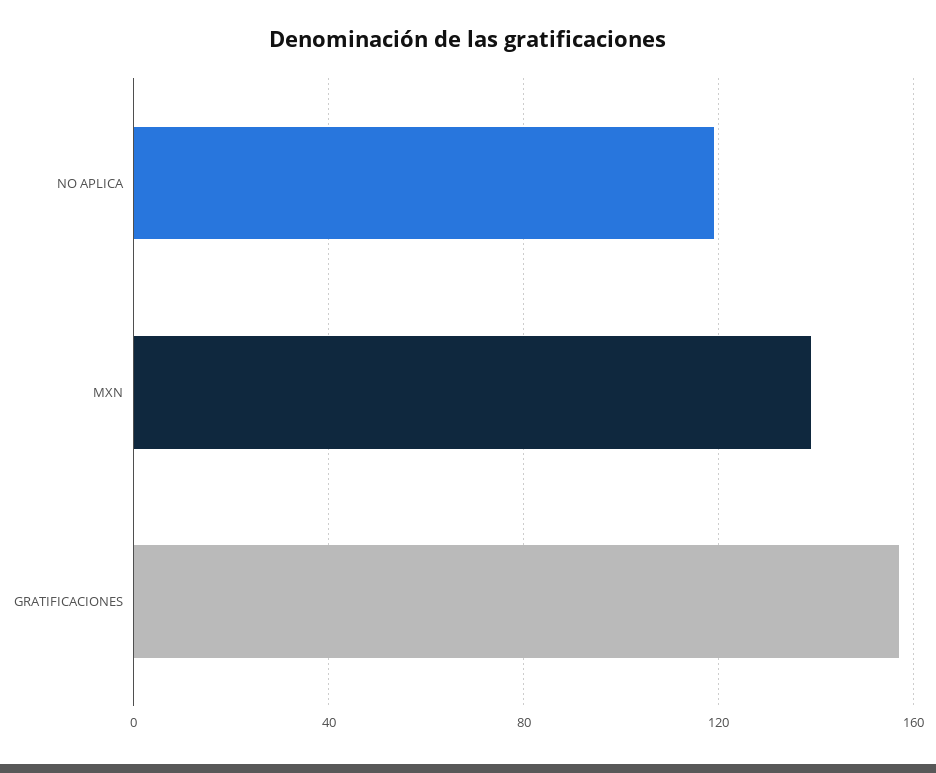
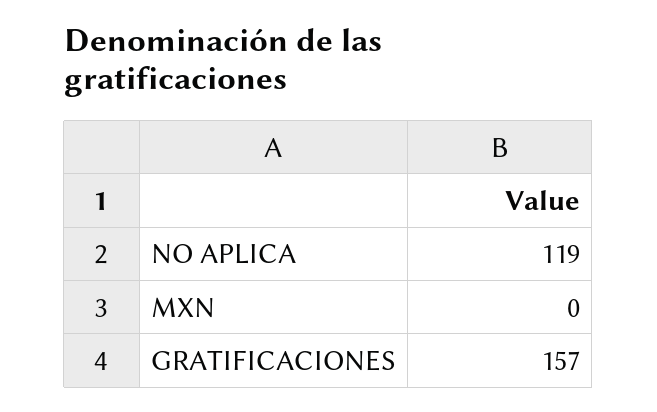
  {
    "NO APLICA": 119,
-   "MXN": 140,
+   "MXN": 0,
    "GRATIFICACIONES": 157
  }

